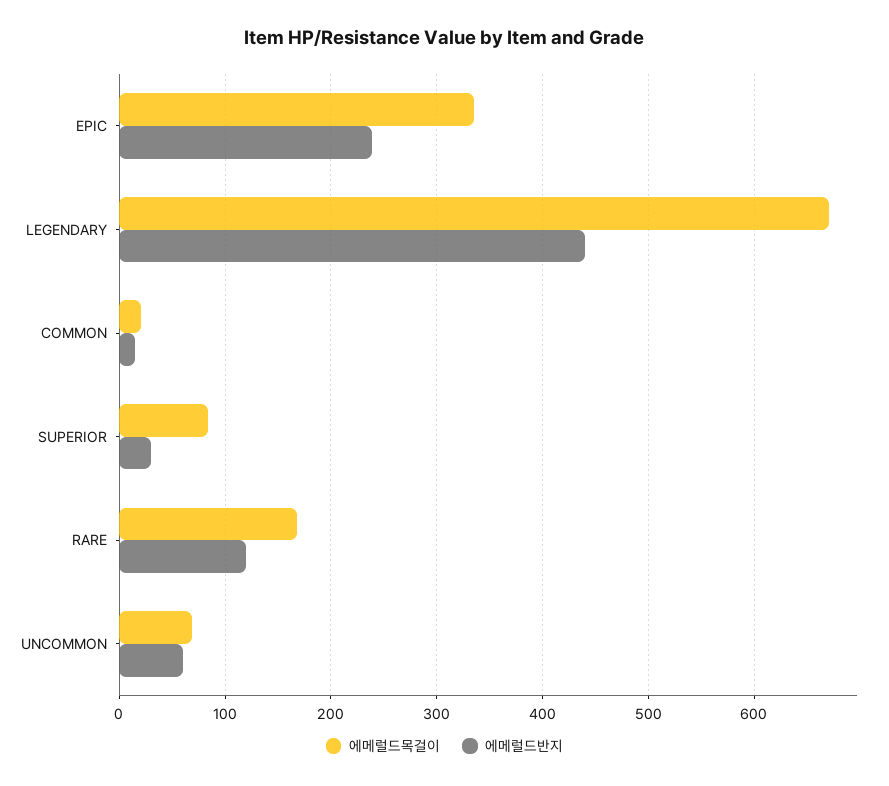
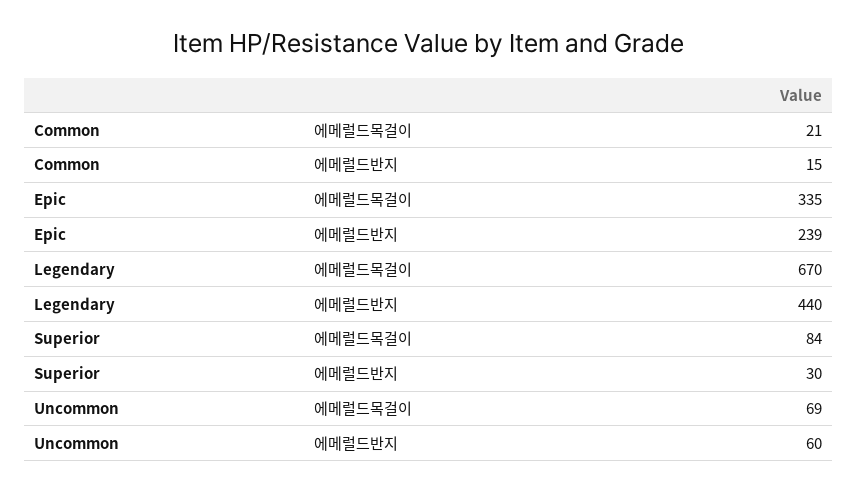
  {
    "에메럴드목걸이": {
      "EPIC": 335,
      "LEGENDARY": 670,
      "COMMON": 21,
      "SUPERIOR": 84,
-     "RARE": 170,
      "UNCOMMON": 69
    },
    "에메럴드반지": {
      "EPIC": 239,
      "LEGENDARY": 440,
      "COMMON": 15,
      "SUPERIOR": 30,
-     "RARE": 120,
      "UNCOMMON": 60
    }
  }

